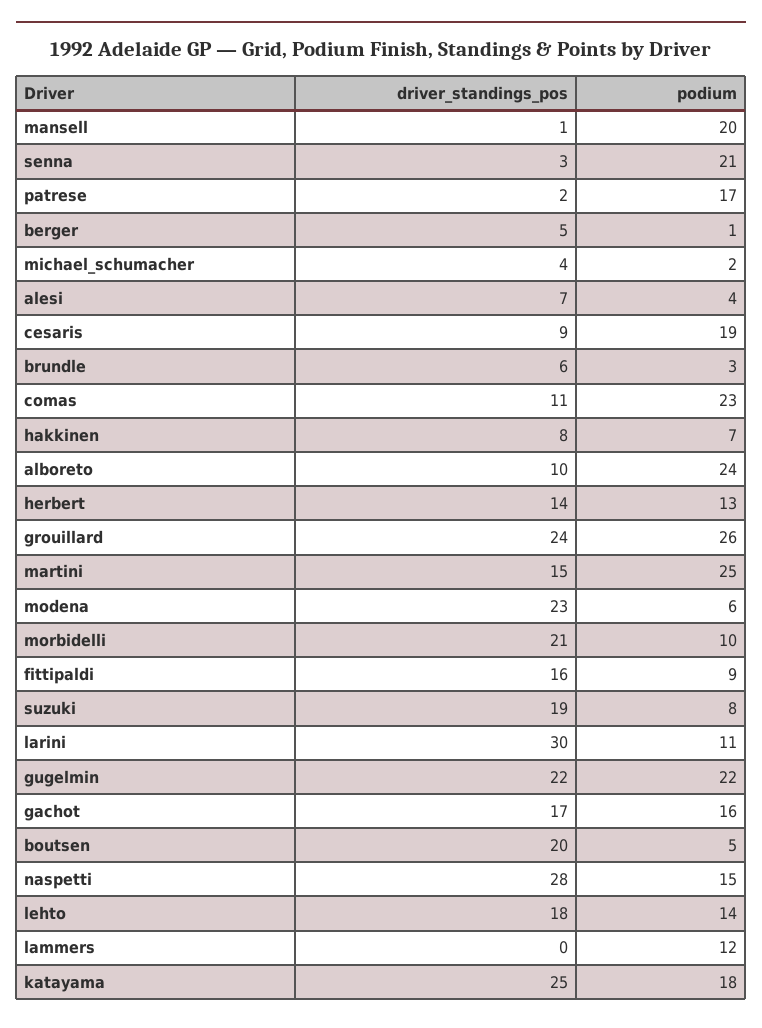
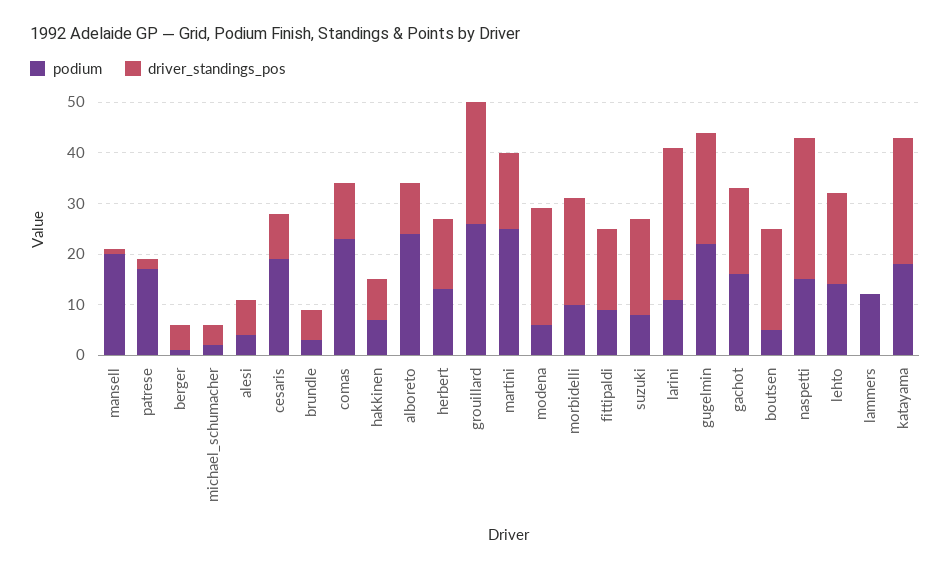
  {
    "driver_standings_pos": {
      "mansell": 1,
-     "senna": 3,
      "patrese": 2,
      "berger": 5,
      "michael_schumacher": 4,
      "alesi": 7,
      "cesaris": 9,
      "brundle": 6,
      "comas": 11,
      "hakkinen": 8,
      "alboreto": 10,
      "herbert": 14,
      "grouillard": 24,
      "martini": 15,
      "modena": 23,
      "morbidelli": 21,
      "fittipaldi": 16,
      "suzuki": 19,
      "larini": 30,
      "gugelmin": 22,
      "gachot": 17,
      "boutsen": 20,
      "naspetti": 28,
      "lehto": 18,
      "lammers": 0,
      "katayama": 25
    },
    "podium": {
      "mansell": 20,
-     "senna": 21,
      "patrese": 17,
      "berger": 1,
      "michael_schumacher": 2,
      "alesi": 4,
      "cesaris": 19,
      "brundle": 3,
      "comas": 23,
      "hakkinen": 7,
      "alboreto": 24,
      "herbert": 13,
      "grouillard": 26,
      "martini": 25,
      "modena": 6,
      "morbidelli": 10,
      "fittipaldi": 9,
      "suzuki": 8,
      "larini": 11,
      "gugelmin": 22,
      "gachot": 16,
      "boutsen": 5,
      "naspetti": 15,
      "lehto": 14,
      "lammers": 12,
      "katayama": 18
    }
  }

